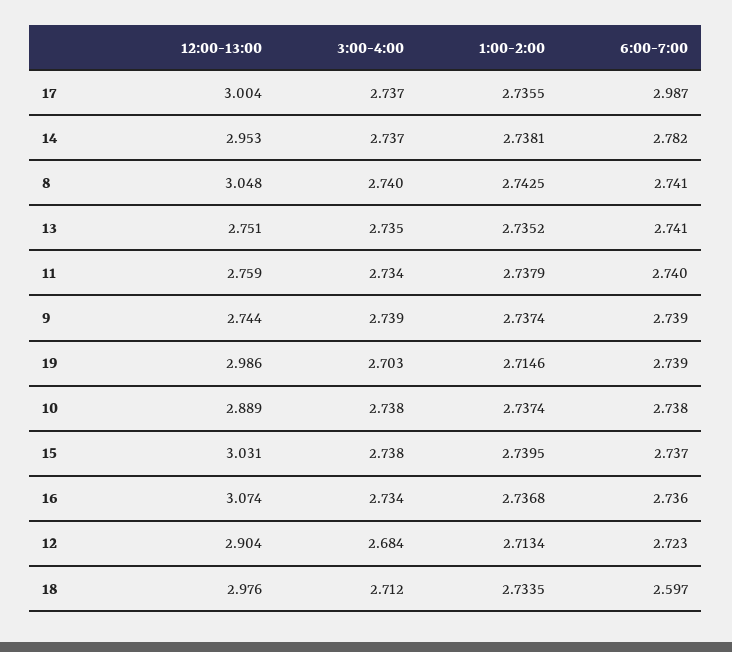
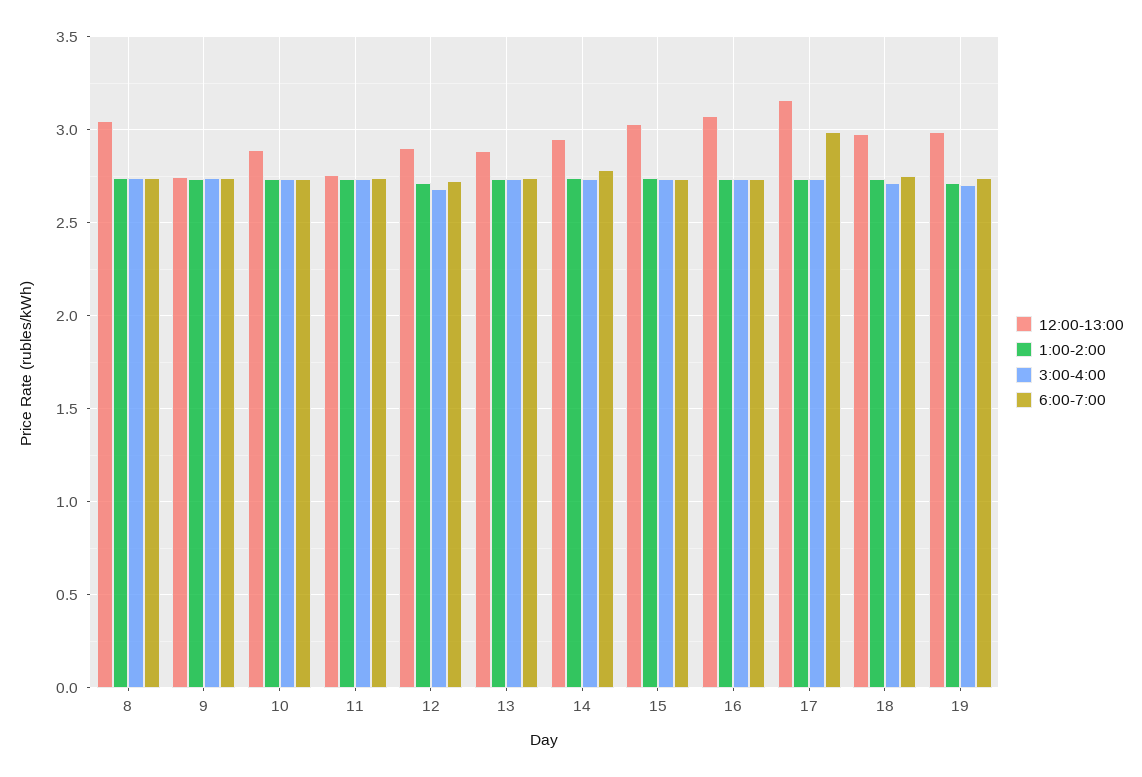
  {
    "12:00-13:00": {
-     "17": 3.004,
+     "17": 3.15,
      "14": 2.953,
      "8": 3.048,
-     "13": 2.751,
+     "13": 2.9,
      "11": 2.759,
      "9": 2.744,
      "19": 2.986,
      "10": 2.889,
      "15": 3.031,
      "16": 3.074,
      "12": 2.904,
      "18": 2.976
    },
    "3:00-4:00": {
      "17": 2.737,
      "14": 2.737,
      "8": 2.74,
      "13": 2.735,
      "11": 2.734,
      "9": 2.739,
      "19": 2.703,
      "10": 2.738,
      "15": 2.738,
      "16": 2.734,
      "12": 2.684,
      "18": 2.712
    },
    "1:00-2:00": {
      "17": 2.7355,
      "14": 2.7381,
      "8": 2.7425,
      "13": 2.7352,
      "11": 2.7379,
      "9": 2.7374,
      "19": 2.7146,
      "10": 2.7374,
      "15": 2.7395,
      "16": 2.7368,
      "12": 2.7134,
      "18": 2.7335
    },
    "6:00-7:00": {
      "17": 2.987,
      "14": 2.782,
      "8": 2.741,
      "13": 2.741,
      "11": 2.74,
      "9": 2.739,
      "19": 2.739,
      "10": 2.738,
      "15": 2.737,
      "16": 2.736,
      "12": 2.723,
-     "18": 2.597
+     "18": 2.75
    }
  }

